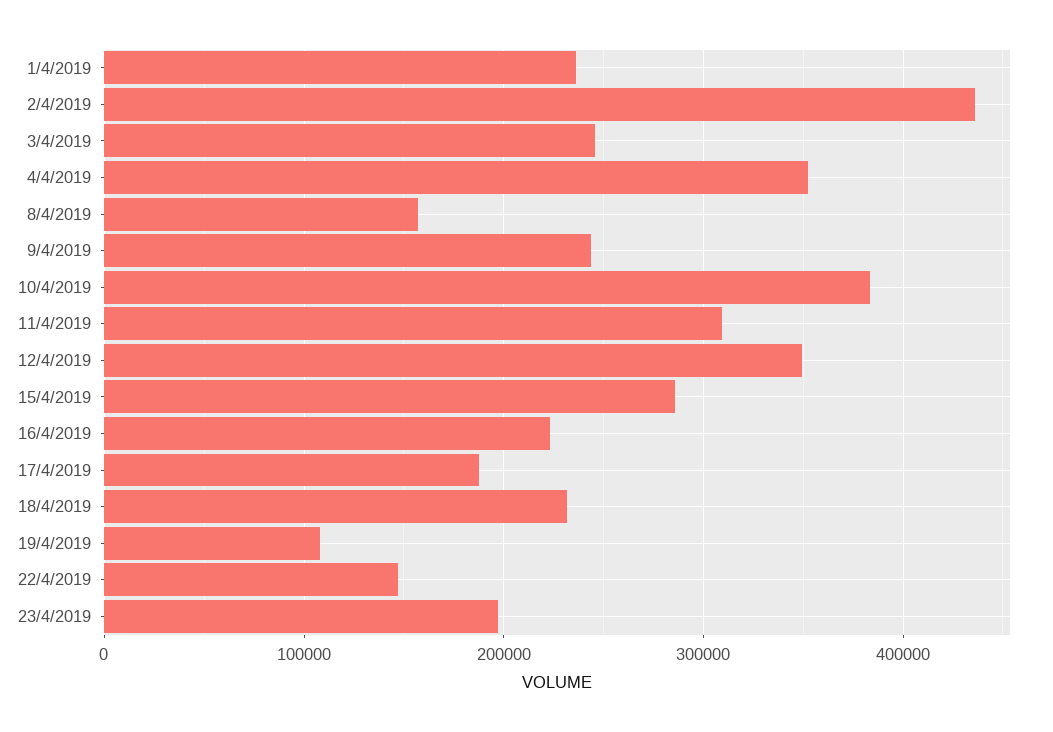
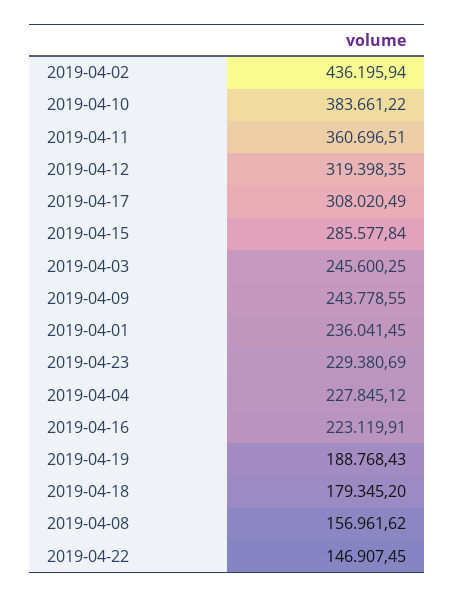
  {
    "1/4/2019": 236041.45,
    "2/4/2019": 436195.94,
    "3/4/2019": 245600.25,
-   "4/4/2019": 350000,
+   "4/4/2019": 227845.12,
    "8/4/2019": 156961.62,
    "9/4/2019": 243778.55,
    "10/4/2019": 383661.22,
-   "11/4/2019": 310000,
+   "11/4/2019": 360696.51,
-   "12/4/2019": 350000,
+   "12/4/2019": 319398.35,
    "15/4/2019": 285577.84,
    "16/4/2019": 223119.91,
-   "17/4/2019": 190000,
+   "17/4/2019": 308020.49,
-   "18/4/2019": 230000,
+   "18/4/2019": 179345.2,
-   "19/4/2019": 110000,
+   "19/4/2019": 188768.43,
    "22/4/2019": 146907.45,
-   "23/4/2019": 200000
+   "23/4/2019": 229380.69
  }

